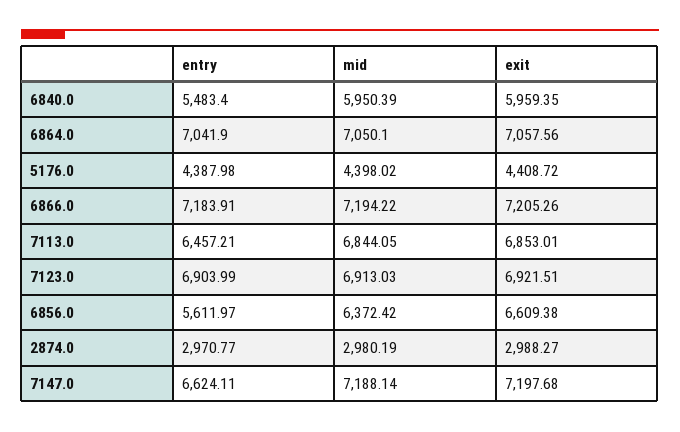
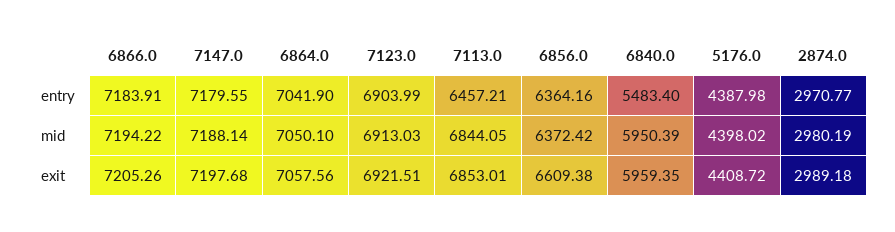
  {
    "entry": {
      "6840.0": 5483.4,
      "6864.0": 7041.9,
      "5176.0": 4387.98,
      "6866.0": 7183.91,
      "7113.0": 6457.21,
      "7123.0": 6903.99,
-     "6856.0": 5611.97,
+     "6856.0": 6364.16,
      "2874.0": 2970.77,
-     "7147.0": 6624.11
+     "7147.0": 7179.55
    },
    "mid": {
      "6840.0": 5950.39,
      "6864.0": 7050.1,
      "5176.0": 4398.02,
      "6866.0": 7194.22,
      "7113.0": 6844.05,
      "7123.0": 6913.03,
      "6856.0": 6372.42,
      "2874.0": 2980.19,
      "7147.0": 7188.14
    },
    "exit": {
      "6840.0": 5959.35,
      "6864.0": 7057.56,
      "5176.0": 4408.72,
      "6866.0": 7205.26,
      "7113.0": 6853.01,
      "7123.0": 6921.51,
      "6856.0": 6609.38,
-     "2874.0": 2988.27,
+     "2874.0": 2989.18,
      "7147.0": 7197.68
    }
  }

